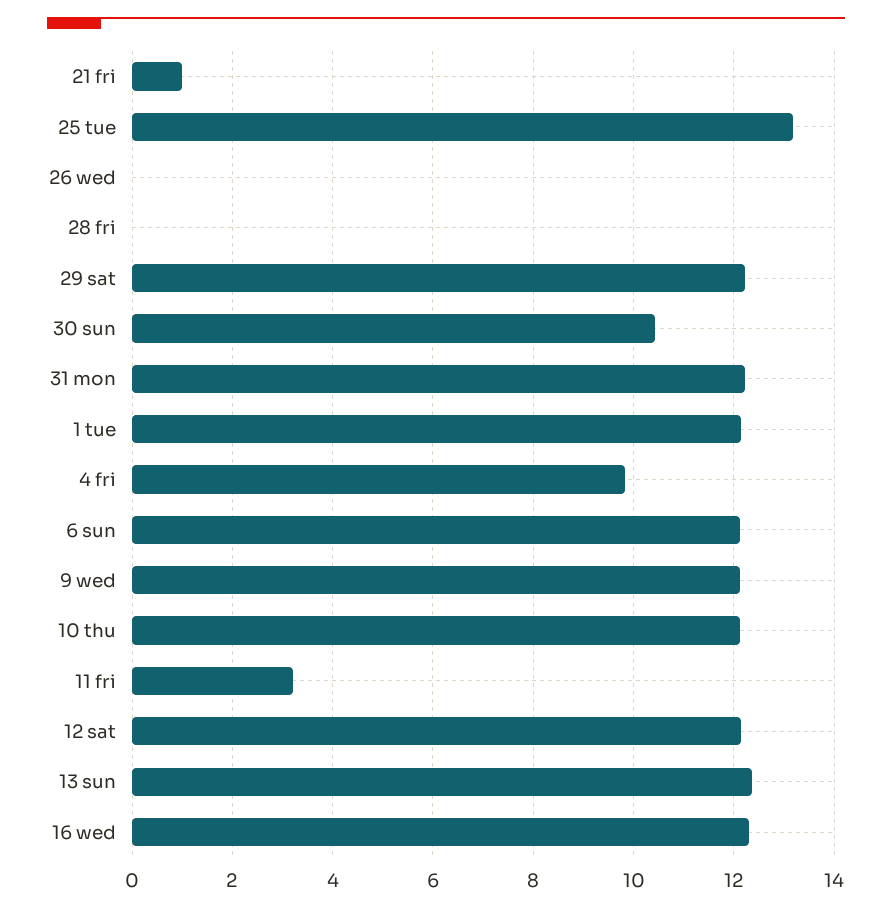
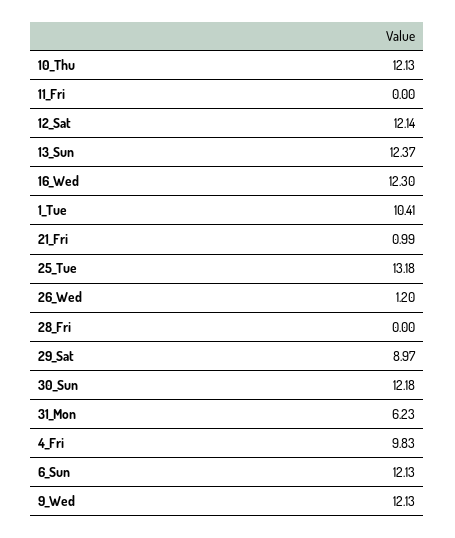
  {
    "21 fri": 0.99,
    "25 tue": 13.18,
-   "26 wed": 0,
+   "26 wed": 1.2,
    "28 fri": 0,
-   "29 sat": 12.2,
+   "29 sat": 8.97,
-   "30 sun": 10.4,
+   "30 sun": 12.18,
-   "31 mon": 12.2,
+   "31 mon": 6.23,
-   "1 tue": 12.2,
+   "1 tue": 10.41,
    "4 fri": 9.83,
    "6 sun": 12.13,
    "9 wed": 12.13,
    "10 thu": 12.13,
-   "11 fri": 3.2,
+   "11 fri": 0,
    "12 sat": 12.14,
    "13 sun": 12.37,
    "16 wed": 12.3
  }

